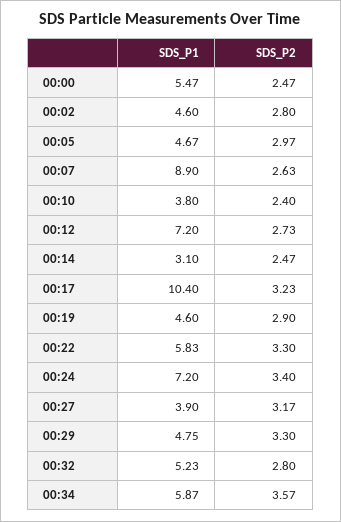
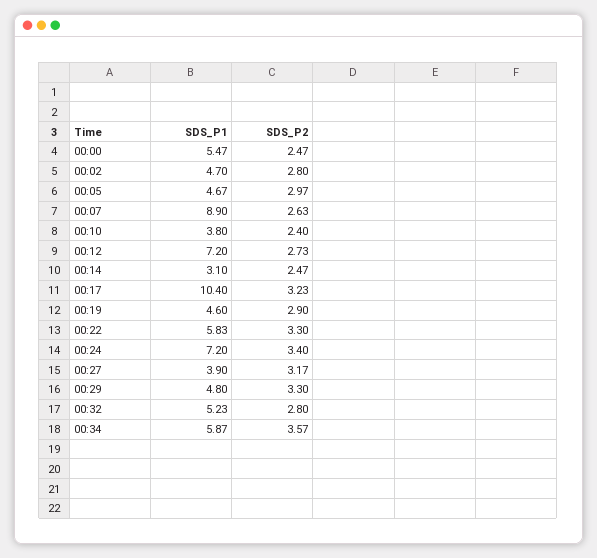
  {
    "SDS_P1": {
      "00:00": 5.47,
-     "00:02": 4.6,
+     "00:02": 4.7,
      "00:05": 4.67,
      "00:07": 8.9,
      "00:10": 3.8,
      "00:12": 7.2,
      "00:14": 3.1,
      "00:17": 10.4,
      "00:19": 4.6,
      "00:22": 5.83,
      "00:24": 7.2,
      "00:27": 3.9,
-     "00:29": 4.75,
+     "00:29": 4.8,
      "00:32": 5.23,
      "00:34": 5.87
    },
    "SDS_P2": {
      "00:00": 2.47,
      "00:02": 2.8,
      "00:05": 2.97,
      "00:07": 2.63,
      "00:10": 2.4,
      "00:12": 2.73,
      "00:14": 2.47,
      "00:17": 3.23,
      "00:19": 2.9,
      "00:22": 3.3,
      "00:24": 3.4,
      "00:27": 3.17,
      "00:29": 3.3,
      "00:32": 2.8,
      "00:34": 3.57
    }
  }

